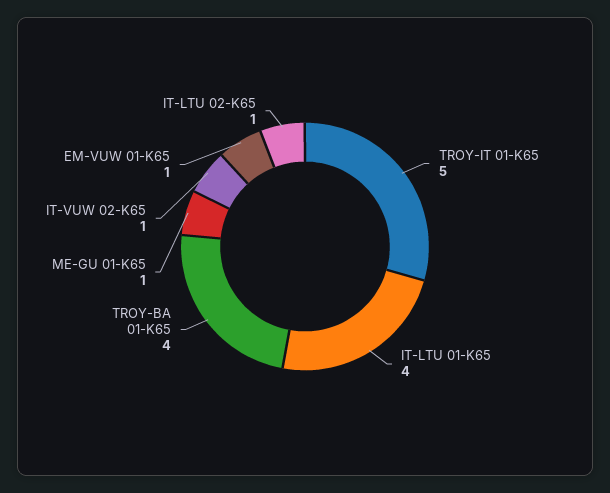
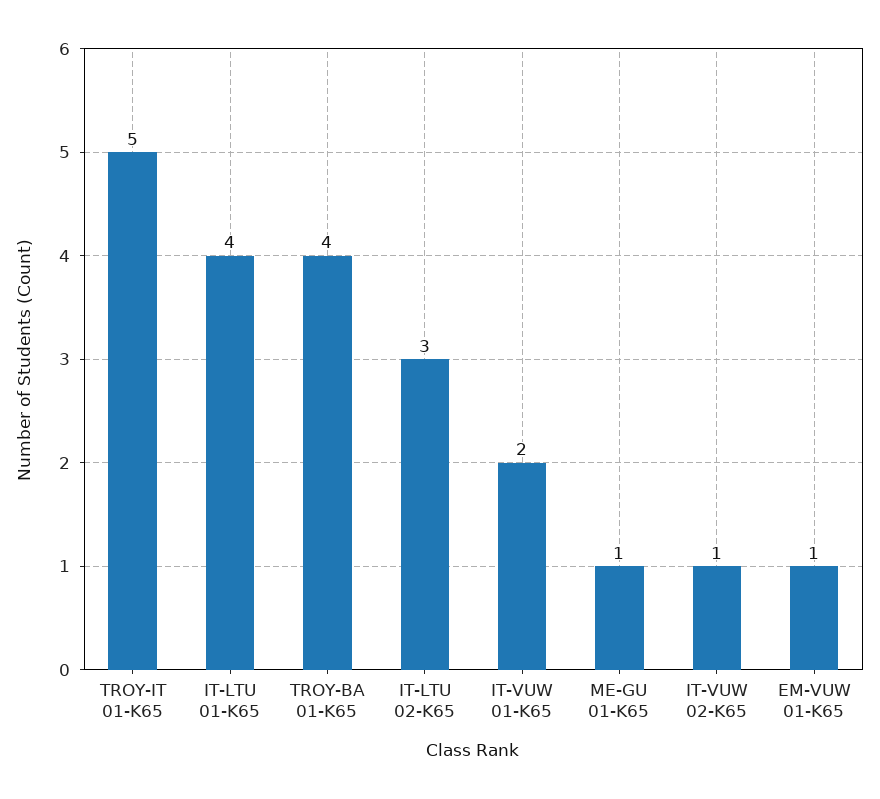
  {
    "TROY-IT 01-K65": 5,
    "IT-LTU 01-K65": 4,
    "TROY-BA 01-K65": 4,
    "ME-GU 01-K65": 1,
    "IT-VUW 02-K65": 1,
    "EM-VUW 01-K65": 1,
-   "IT-LTU 02-K65": 1
+   "IT-LTU 02-K65": 3,
+   "IT-VUW 01-K65": 2
  }

